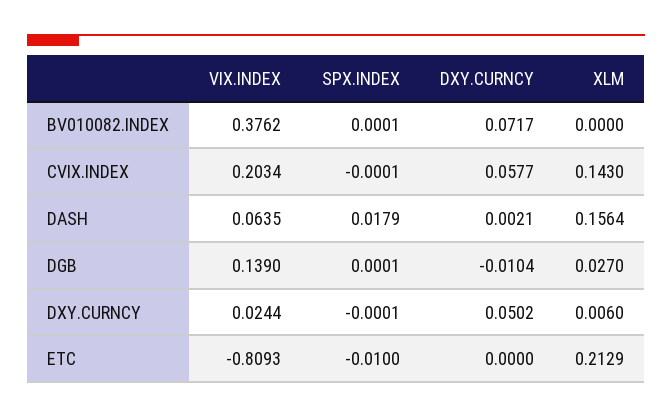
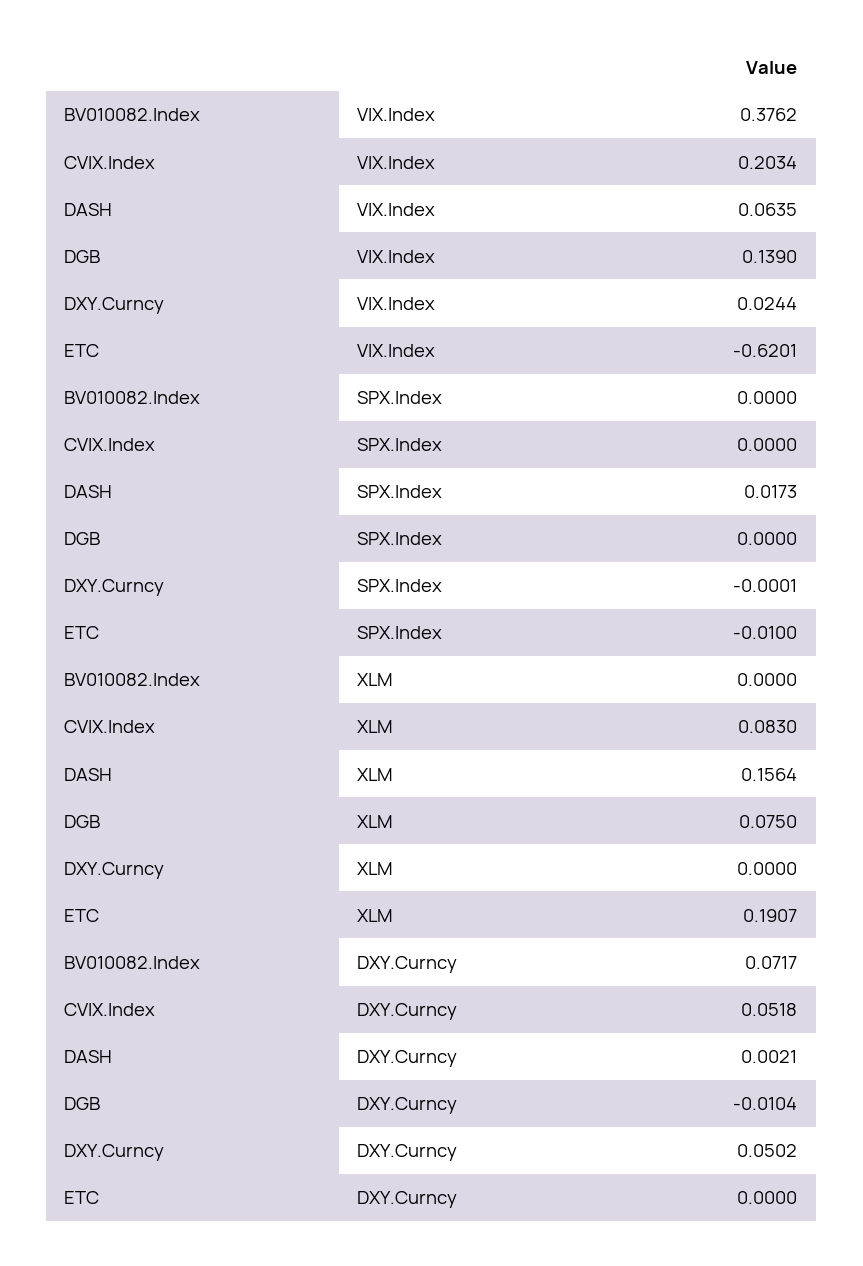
  {
    "VIX.INDEX": {
      "BV010082.INDEX": 0.3762,
      "CVIX.INDEX": 0.2034,
      "DASH": 0.0635,
      "DGB": 0.139,
      "DXY.CURNCY": 0.0244,
-     "ETC": -0.8093
+     "ETC": -0.6201
    },
    "SPX.INDEX": {
-     "BV010082.INDEX": 0.0001,
+     "BV010082.INDEX": 0,
-     "CVIX.INDEX": -0.0001,
+     "CVIX.INDEX": 0,
-     "DASH": 0.0179,
+     "DASH": 0.0173,
-     "DGB": 0.0001,
+     "DGB": 0,
      "DXY.CURNCY": -0.0001,
      "ETC": -0.01
    },
    "DXY.CURNCY": {
      "BV010082.INDEX": 0.0717,
-     "CVIX.INDEX": 0.0577,
+     "CVIX.INDEX": 0.0518,
      "DASH": 0.0021,
      "DGB": -0.0104,
      "DXY.CURNCY": 0.0502,
      "ETC": 0
    },
    "XLM": {
      "BV010082.INDEX": 0,
-     "CVIX.INDEX": 0.143,
+     "CVIX.INDEX": 0.083,
      "DASH": 0.1564,
-     "DGB": 0.027,
+     "DGB": 0.075,
-     "DXY.CURNCY": 0.006,
+     "DXY.CURNCY": 0,
-     "ETC": 0.2129
+     "ETC": 0.1907
    }
  }

